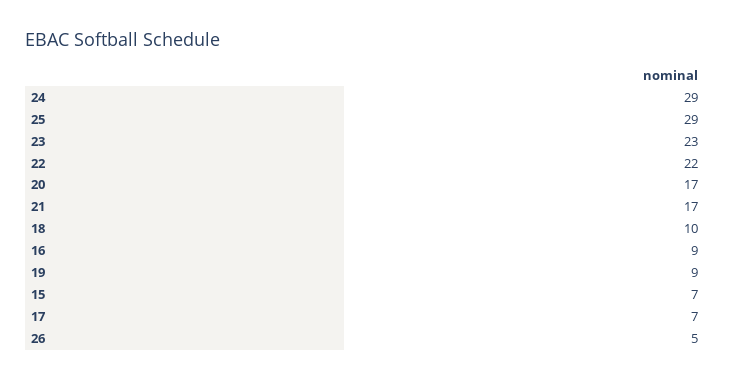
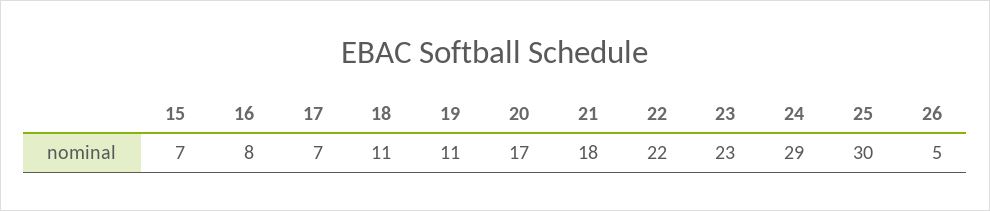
  {
    "24": 29,
-   "25": 29,
+   "25": 30,
    "23": 23,
    "22": 22,
    "20": 17,
-   "21": 17,
+   "21": 18,
-   "18": 10,
+   "18": 11,
-   "16": 9,
+   "16": 8,
-   "19": 9,
+   "19": 11,
    "15": 7,
    "17": 7,
    "26": 5
  }

